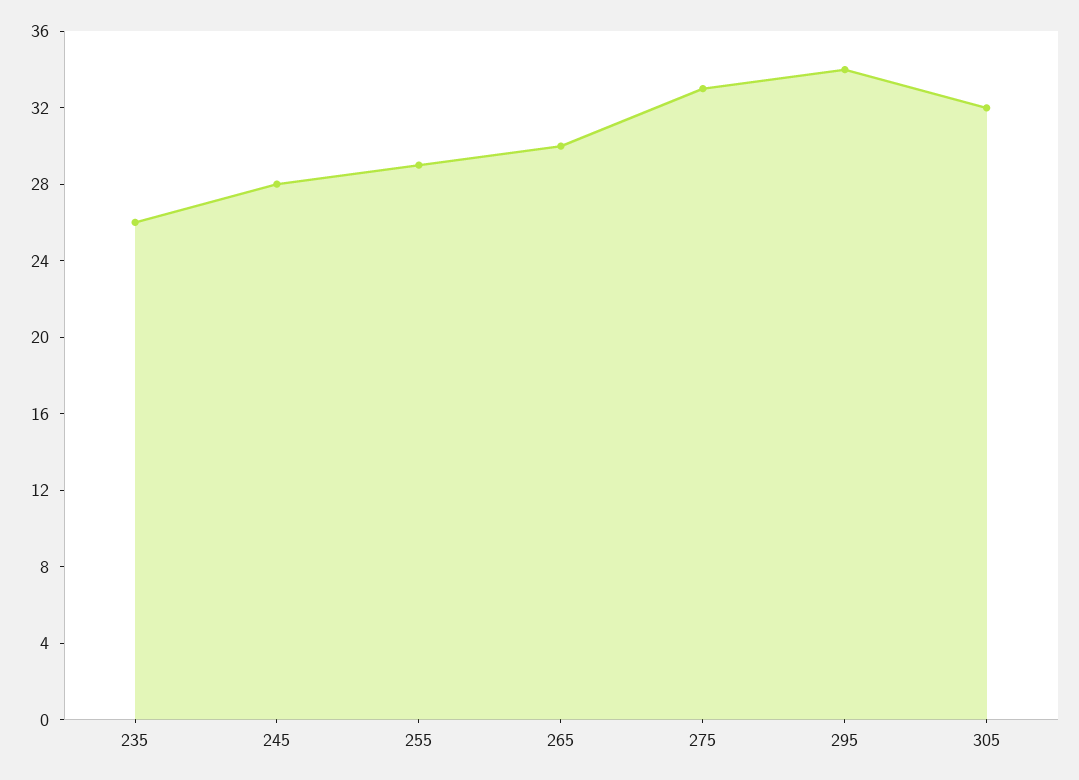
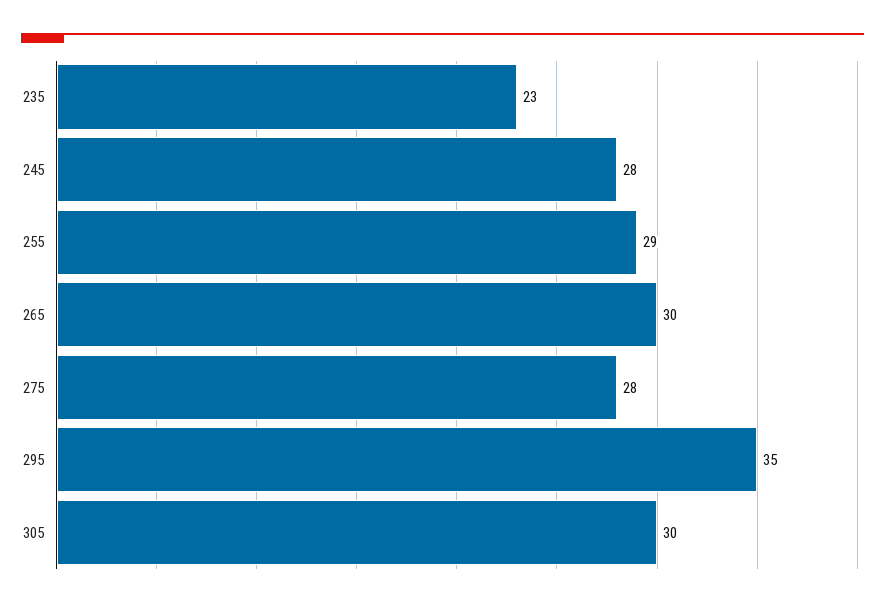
  {
-   "235": 26,
+   "235": 23,
    "245": 28,
    "255": 29,
    "265": 30,
-   "275": 33,
+   "275": 28,
-   "295": 34,
+   "295": 35,
-   "305": 32
+   "305": 30
  }

